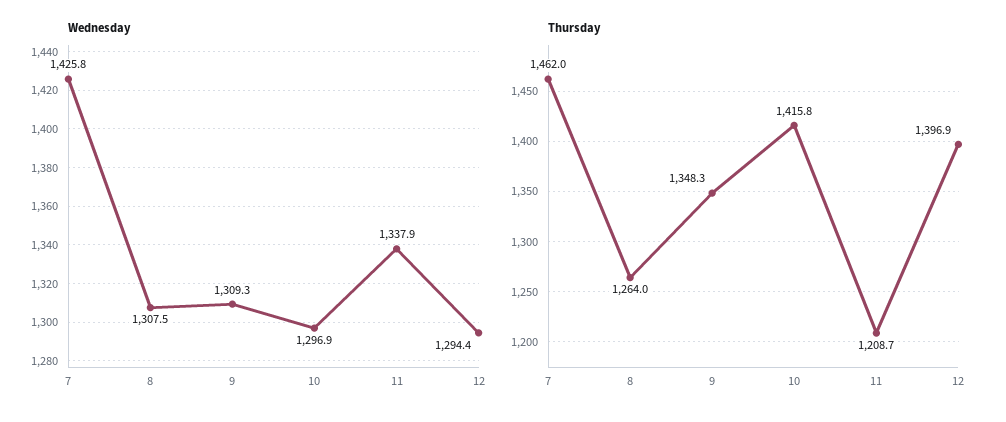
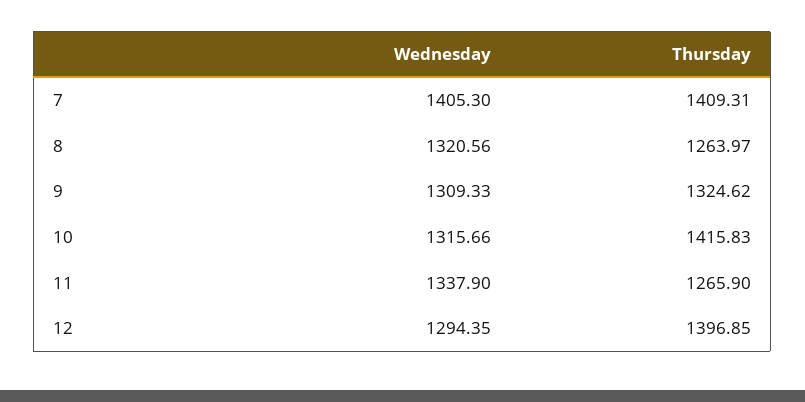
  {
    "Wednesday": {
-     "7": 1425.8,
+     "7": 1405.3,
-     "8": 1307.5,
+     "8": 1320.56,
      "9": 1309.33,
-     "10": 1296.9,
+     "10": 1315.66,
      "11": 1337.9,
      "12": 1294.35
    },
    "Thursday": {
-     "7": 1462,
+     "7": 1409.31,
      "8": 1263.97,
-     "9": 1348.3,
+     "9": 1324.62,
      "10": 1415.83,
-     "11": 1208.7,
+     "11": 1265.9,
      "12": 1396.85
    }
  }

